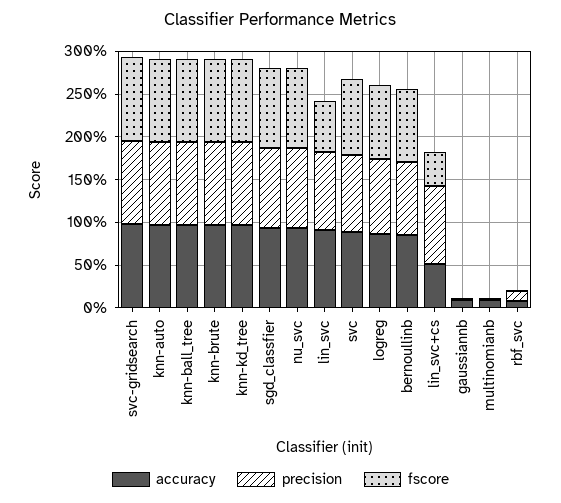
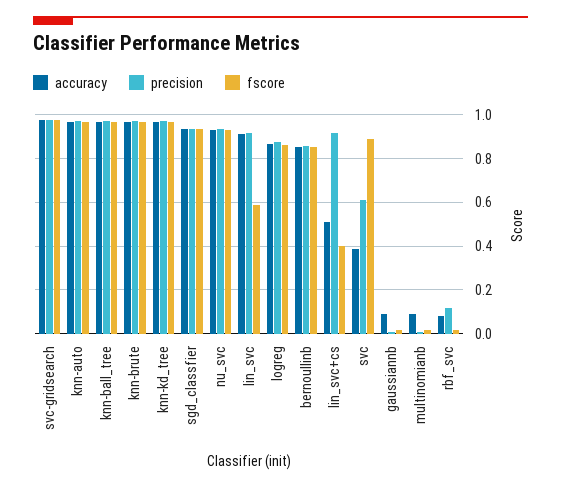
  {
    "accuracy": {
      "svc-gridsearch": 1,
      "knn-auto": 0.95,
      "knn-ball_tree": 0.95,
      "knn-brute": 0.95,
      "knn-kd_tree": 0.95,
      "sgd_classfier": 0.95,
      "nu_svc": 0.95,
      "lin_svc": 0.9,
-     "svc": 0.9,
+     "svc": 0.4,
      "logreg": 0.85,
      "bernoullinb": 0.85,
      "lin_svc+cs": 0.5,
      "gaussiannb": 0.1,
      "multinomianb": 0.1,
      "rbf_svc": 0.1
    },
    "precision": {
      "svc-gridsearch": 1,
      "knn-auto": 0.95,
      "knn-ball_tree": 0.95,
      "knn-brute": 0.95,
      "knn-kd_tree": 0.95,
      "sgd_classfier": 0.95,
      "nu_svc": 0.95,
      "lin_svc": 0.9,
-     "svc": 0.9,
+     "svc": 0.6,
      "logreg": 0.9,
      "bernoullinb": 0.85,
      "lin_svc+cs": 0.9,
      "gaussiannb": 0,
      "multinomianb": 0,
      "rbf_svc": 0.1
    },
    "fscore": {
      "svc-gridsearch": 1,
      "knn-auto": 0.95,
      "knn-ball_tree": 0.95,
      "knn-brute": 0.95,
      "knn-kd_tree": 0.95,
      "sgd_classfier": 0.95,
      "nu_svc": 0.95,
      "lin_svc": 0.6,
      "svc": 0.9,
      "logreg": 0.85,
      "bernoullinb": 0.85,
      "lin_svc+cs": 0.4,
      "gaussiannb": 0,
      "multinomianb": 0,
      "rbf_svc": 0
    }
  }

